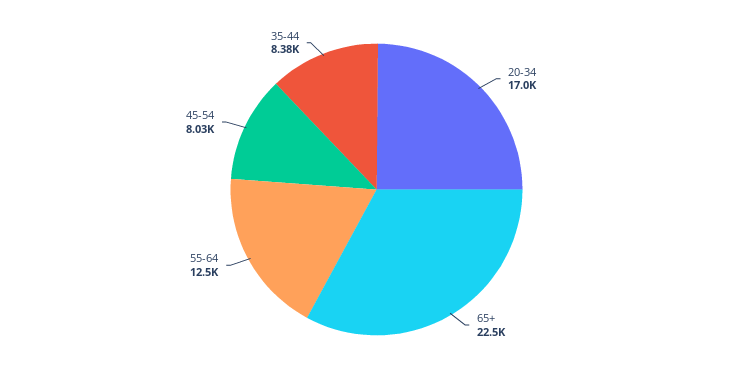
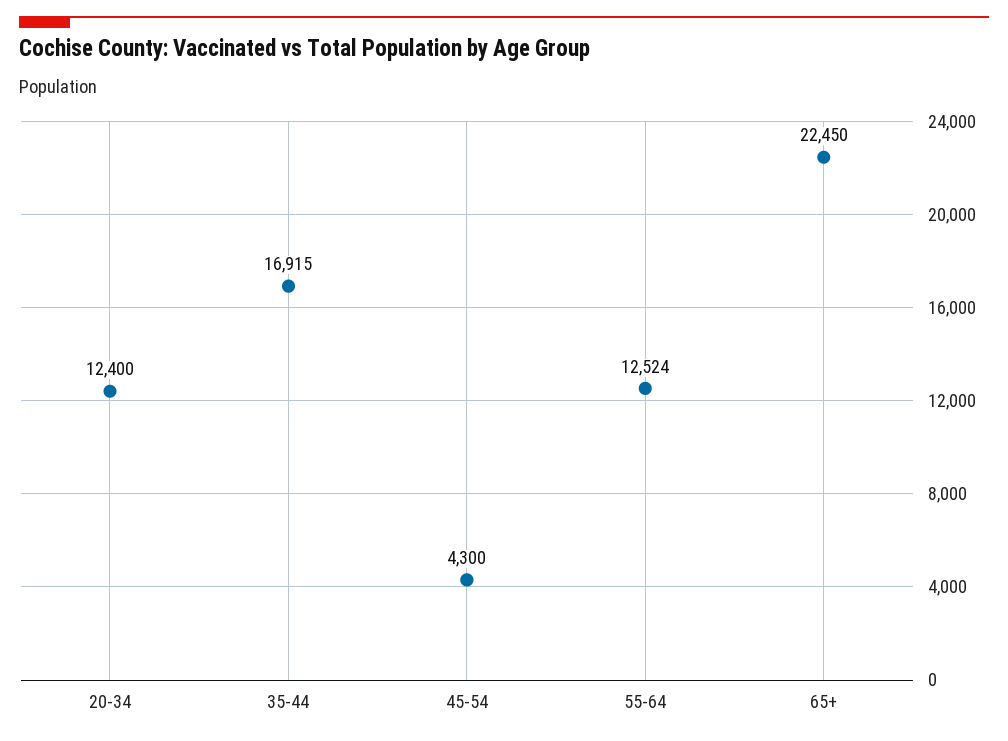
  {
-   "20-34": 17000,
+   "20-34": 12400,
    "65+": 22450,
    "55-64": 12524,
-   "45-54": 8030,
+   "45-54": 4300,
-   "35-44": 8380
+   "35-44": 16915
  }

